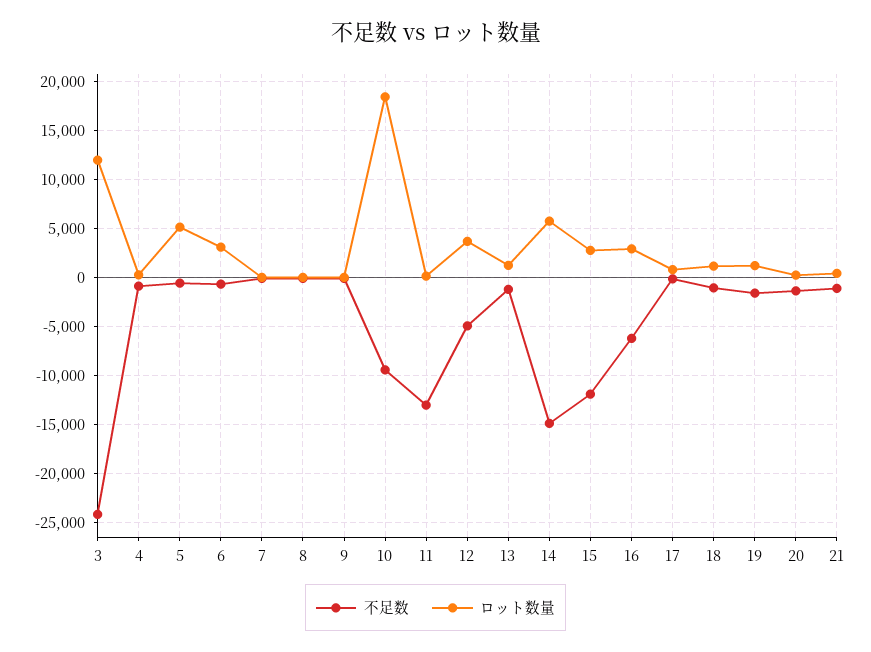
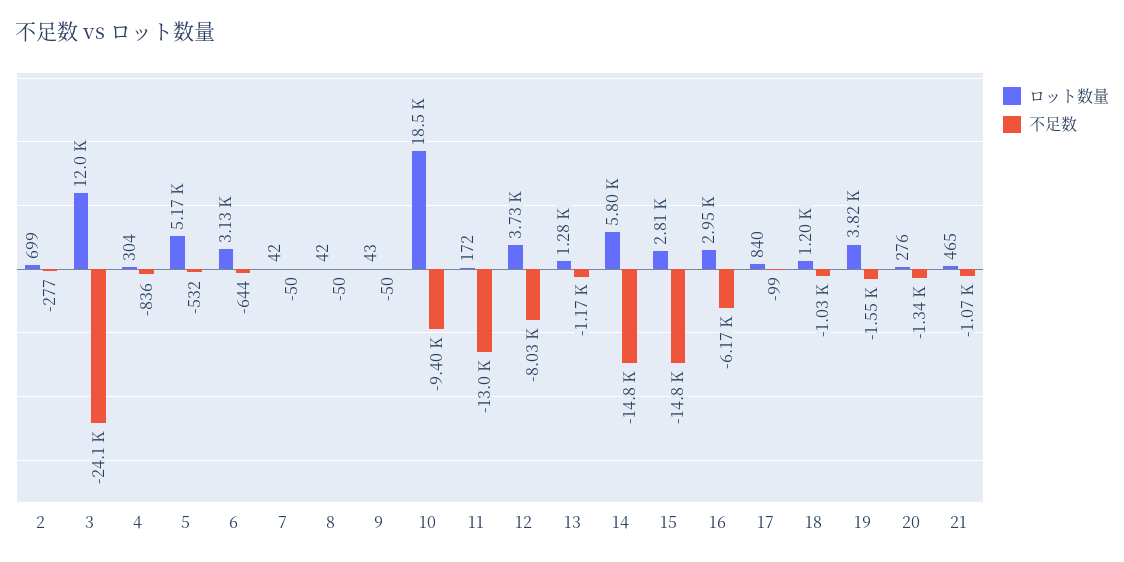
  {
    "不足数": {
      "3": -24100,
      "4": -836,
      "5": -532,
      "6": -644,
      "7": -50,
      "8": -50,
      "9": -50,
      "10": -9400,
      "11": -13000,
-     "12": -5000,
+     "12": -8030,
      "13": -1170,
      "14": -14800,
-     "15": -12000,
+     "15": -14800,
      "16": -6170,
      "17": -99,
      "18": -1030,
      "19": -1550,
      "20": -1340,
-     "21": -1070
+     "21": -1070,
+     "2": -277
    },
    "ロット数量": {
      "3": 12000,
      "4": 304,
      "5": 5170,
      "6": 3130,
      "7": 42,
      "8": 42,
      "9": 43,
      "10": 18500,
      "11": 172,
      "12": 3730,
      "13": 1280,
      "14": 5800,
      "15": 2810,
      "16": 2950,
      "17": 840,
      "18": 1200,
-     "19": 1000,
+     "19": 3820,
      "20": 276,
-     "21": 465
+     "21": 465,
+     "2": 699
    }
  }

